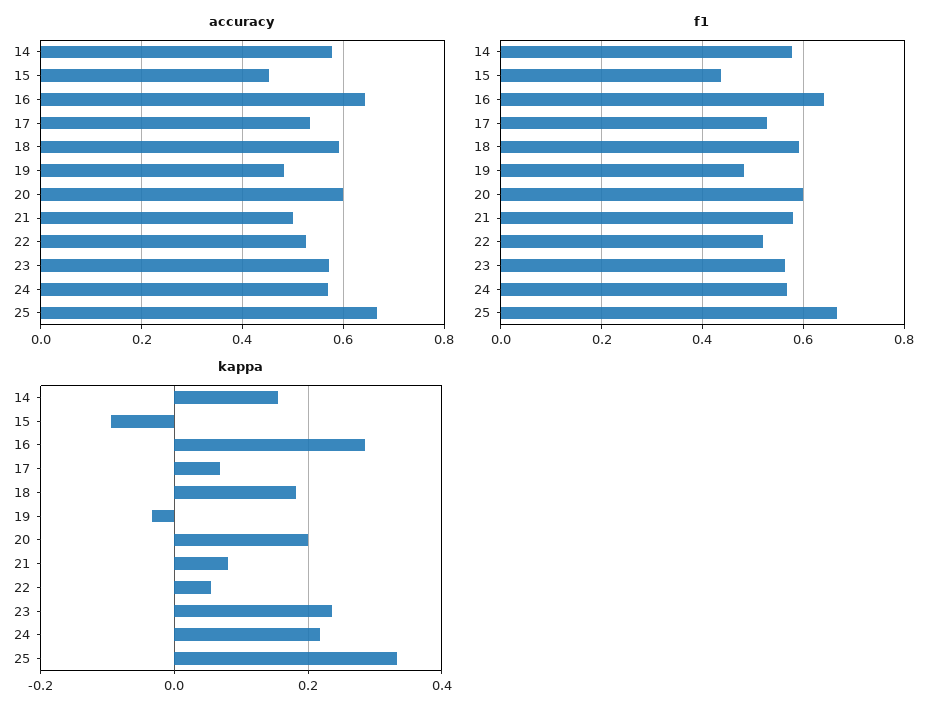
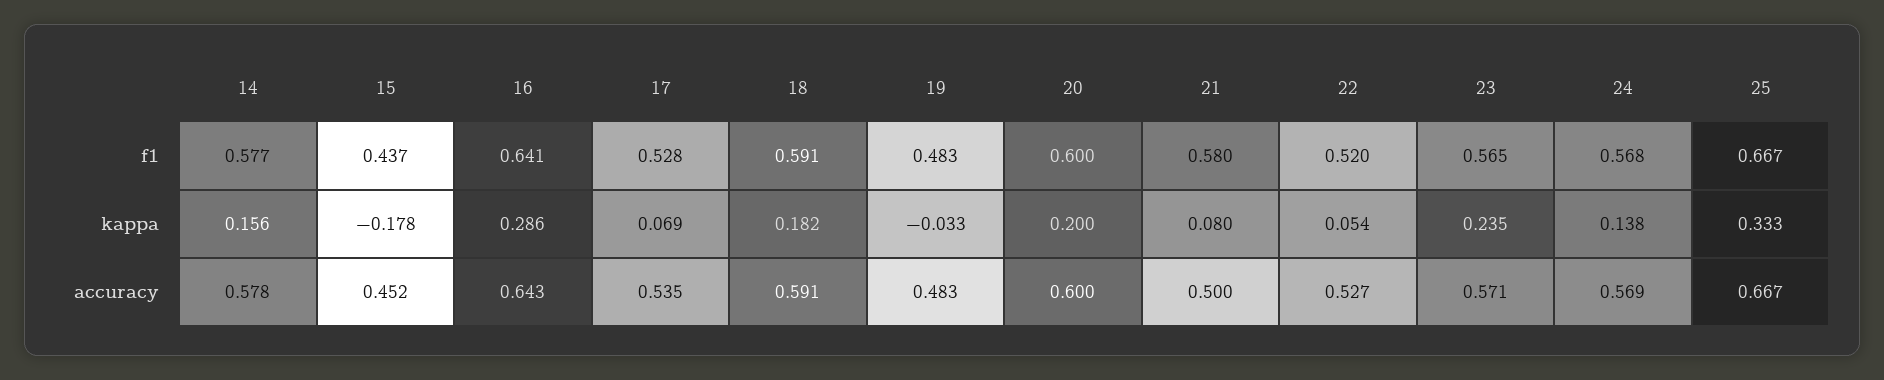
  {
    "accuracy": {
      "14": 0.578,
      "15": 0.452,
      "16": 0.643,
      "17": 0.535,
      "18": 0.591,
      "19": 0.483,
      "20": 0.6,
      "21": 0.5,
      "22": 0.527,
      "23": 0.571,
      "24": 0.569,
      "25": 0.667
    },
    "f1": {
      "14": 0.577,
      "15": 0.437,
      "16": 0.641,
      "17": 0.528,
      "18": 0.591,
      "19": 0.483,
      "20": 0.6,
      "21": 0.58,
      "22": 0.52,
      "23": 0.565,
      "24": 0.568,
      "25": 0.667
    },
    "kappa": {
      "14": 0.156,
-     "15": -0.1,
+     "15": -0.178,
      "16": 0.286,
      "17": 0.069,
      "18": 0.182,
      "19": -0.033,
      "20": 0.2,
      "21": 0.08,
      "22": 0.054,
      "23": 0.235,
-     "24": 0.22,
+     "24": 0.138,
      "25": 0.333
    }
  }

